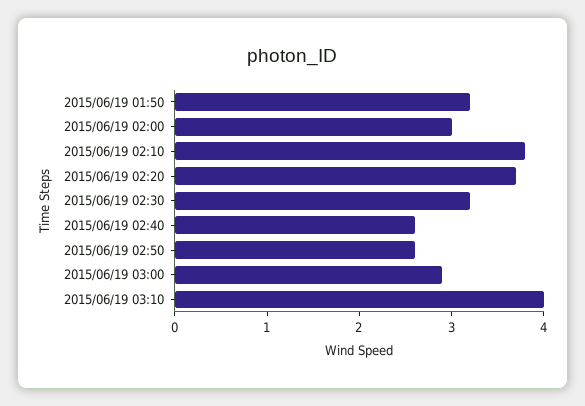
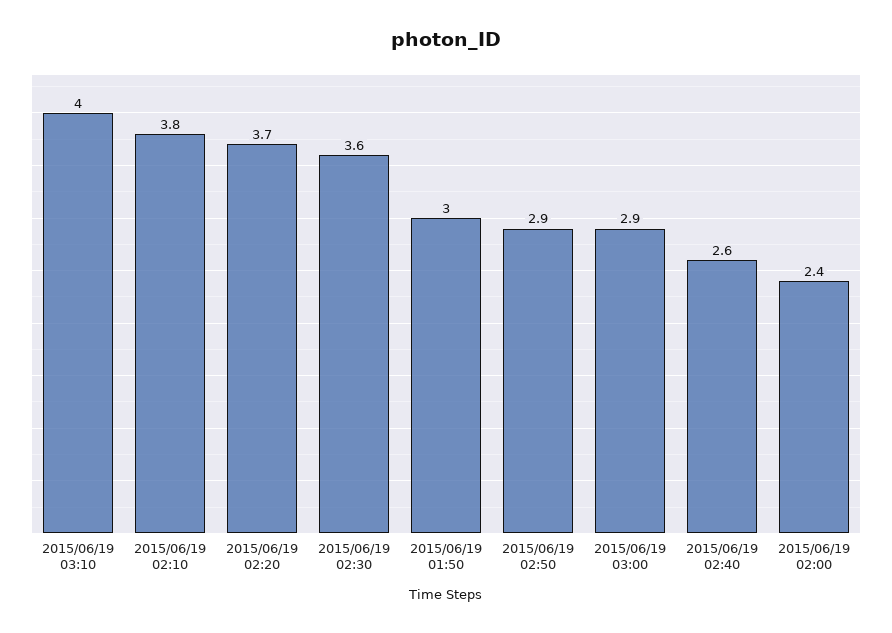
  {
-   "2015/06/19 01:50": 3.2,
+   "2015/06/19 01:50": 3,
-   "2015/06/19 02:00": 3,
+   "2015/06/19 02:00": 2.4,
    "2015/06/19 02:10": 3.8,
    "2015/06/19 02:20": 3.7,
-   "2015/06/19 02:30": 3.2,
+   "2015/06/19 02:30": 3.6,
    "2015/06/19 02:40": 2.6,
-   "2015/06/19 02:50": 2.6,
+   "2015/06/19 02:50": 2.9,
    "2015/06/19 03:00": 2.9,
    "2015/06/19 03:10": 4
  }

